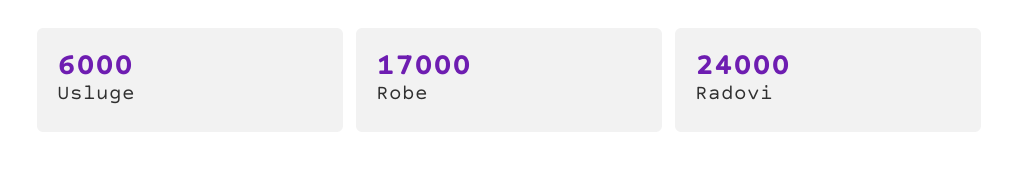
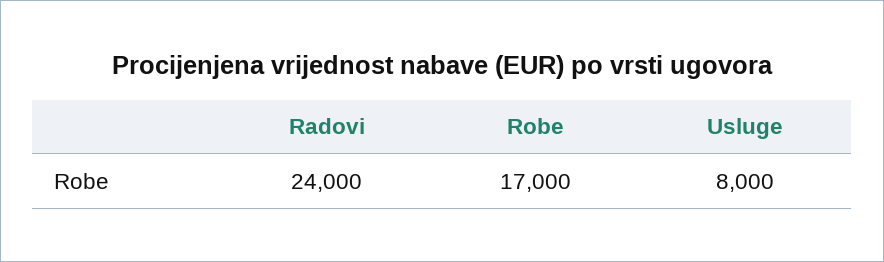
  {
-   "Usluge": 6000,
+   "Usluge": 8000,
    "Robe": 17000,
    "Radovi": 24000
  }

